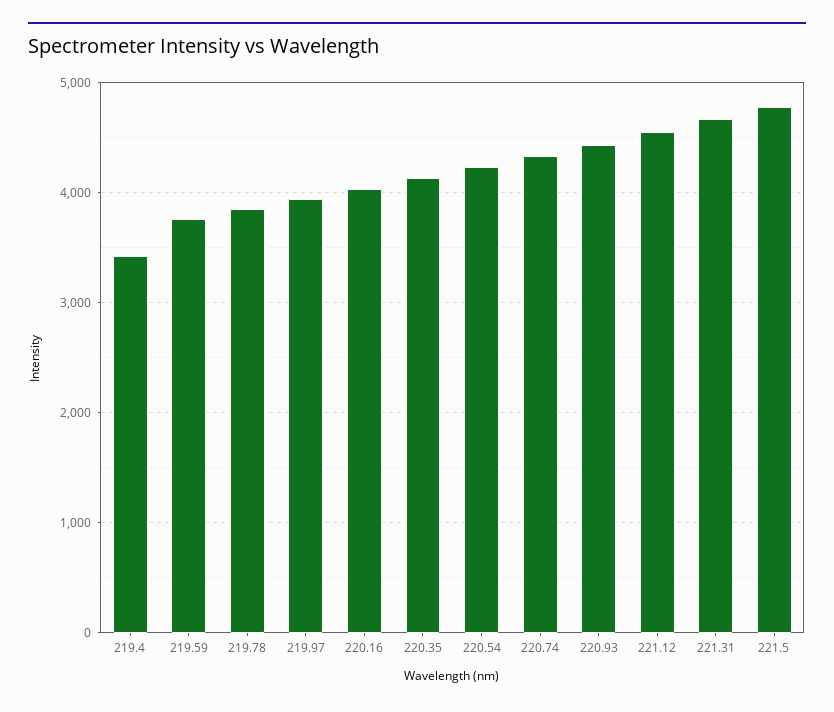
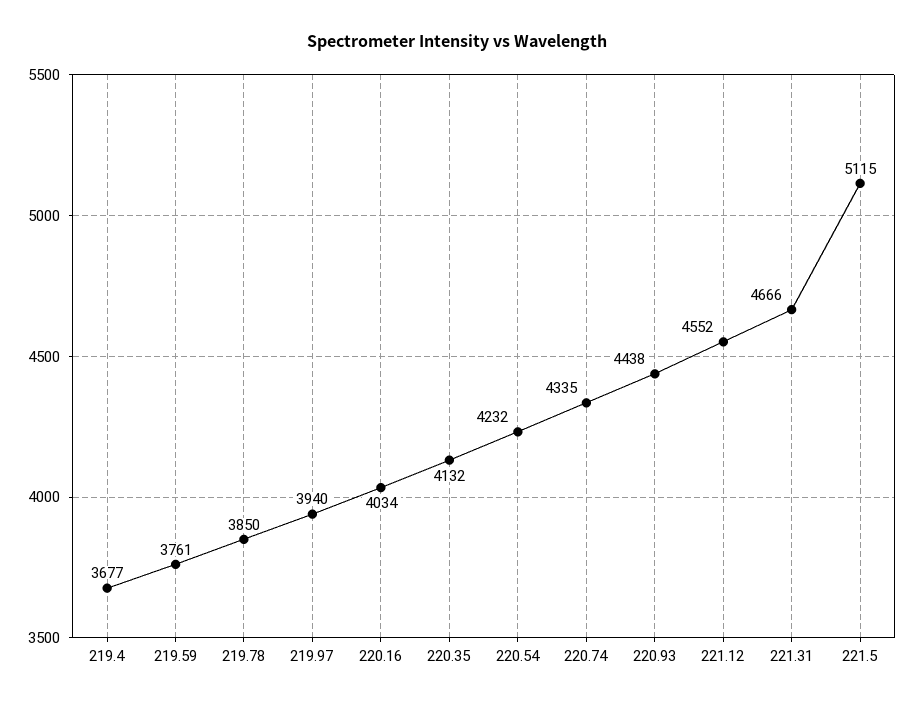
  {
-   "219.4": 3400,
+   "219.4": 3677,
    "219.59": 3761,
    "219.78": 3850,
    "219.97": 3940,
    "220.16": 4034,
    "220.35": 4132,
    "220.54": 4232,
    "220.74": 4335,
    "220.93": 4438,
    "221.12": 4552,
    "221.31": 4666,
-   "221.5": 4800
+   "221.5": 5115
  }

